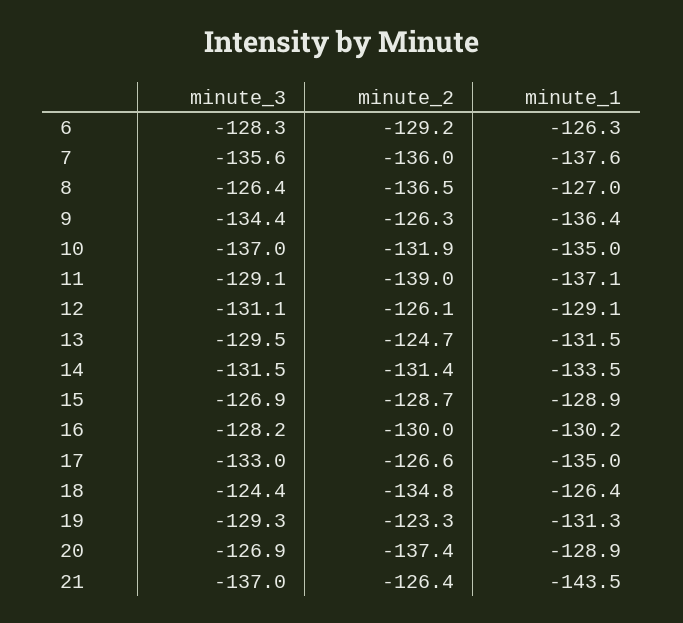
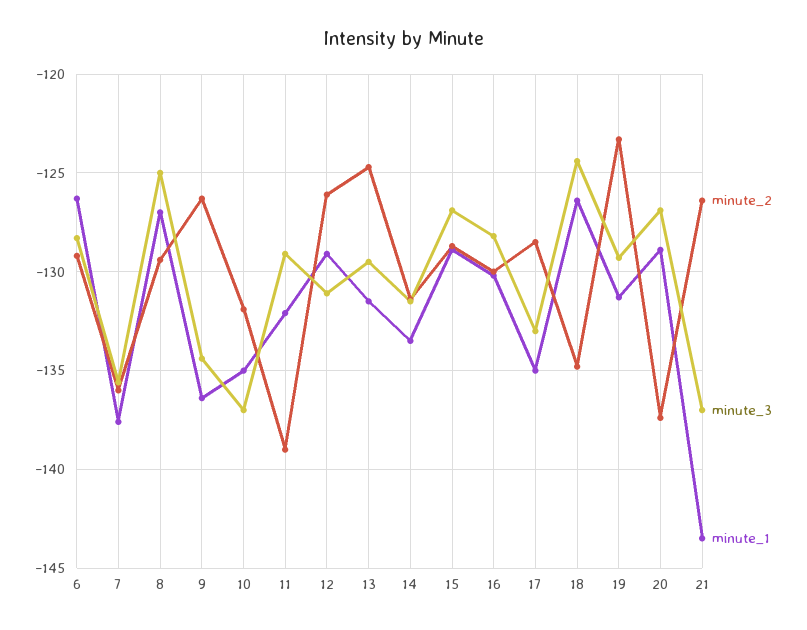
  {
    "minute_3": {
      "6": -128.3,
      "7": -135.6,
-     "8": -126.4,
+     "8": -125,
      "9": -134.4,
      "10": -137,
      "11": -129.1,
      "12": -131.1,
      "13": -129.5,
      "14": -131.5,
      "15": -126.9,
      "16": -128.2,
      "17": -133,
      "18": -124.4,
      "19": -129.3,
      "20": -126.9,
      "21": -137
    },
    "minute_2": {
      "6": -129.2,
      "7": -136,
-     "8": -136.5,
+     "8": -129.5,
      "9": -126.3,
      "10": -131.9,
      "11": -139,
      "12": -126.1,
      "13": -124.7,
      "14": -131.4,
      "15": -128.7,
      "16": -130,
-     "17": -126.6,
+     "17": -128.5,
      "18": -134.8,
      "19": -123.3,
      "20": -137.4,
      "21": -126.4
    },
    "minute_1": {
      "6": -126.3,
      "7": -137.6,
      "8": -127,
      "9": -136.4,
      "10": -135,
-     "11": -137.1,
+     "11": -132,
      "12": -129.1,
      "13": -131.5,
      "14": -133.5,
      "15": -128.9,
      "16": -130.2,
      "17": -135,
      "18": -126.4,
      "19": -131.3,
      "20": -128.9,
      "21": -143.5
    }
  }

